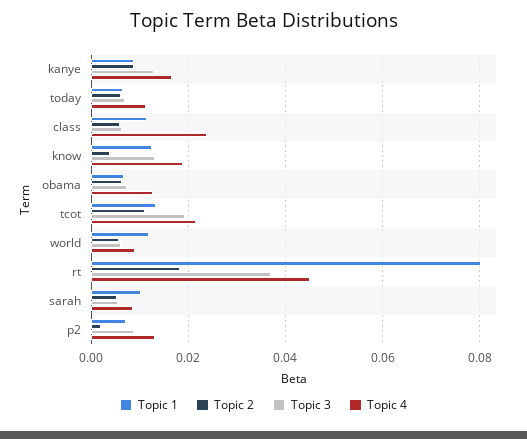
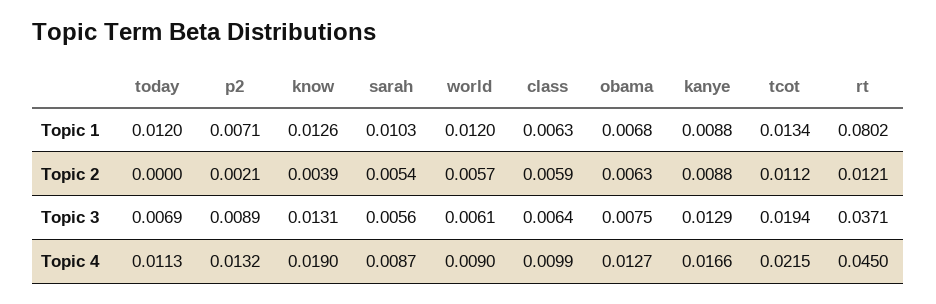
  {
    "Topic 1": {
      "kanye": 0.0088,
-     "today": 0.006,
+     "today": 0.012,
-     "class": 0.012,
+     "class": 0.0063,
      "know": 0.0126,
      "obama": 0.0068,
      "tcot": 0.0134,
      "world": 0.012,
      "rt": 0.0802,
      "sarah": 0.0103,
      "p2": 0.0071
    },
    "Topic 2": {
      "kanye": 0.0088,
-     "today": 0.006,
+     "today": 0,
      "class": 0.0059,
      "know": 0.0039,
      "obama": 0.0063,
      "tcot": 0.0112,
      "world": 0.0057,
-     "rt": 0.018,
+     "rt": 0.0121,
      "sarah": 0.0054,
      "p2": 0.0021
    },
    "Topic 3": {
      "kanye": 0.0129,
      "today": 0.0069,
      "class": 0.0064,
      "know": 0.0131,
      "obama": 0.0075,
      "tcot": 0.0194,
      "world": 0.0061,
      "rt": 0.0371,
      "sarah": 0.0056,
      "p2": 0.0089
    },
    "Topic 4": {
      "kanye": 0.0166,
      "today": 0.0113,
-     "class": 0.024,
+     "class": 0.0099,
      "know": 0.019,
      "obama": 0.0127,
      "tcot": 0.0215,
      "world": 0.009,
      "rt": 0.045,
      "sarah": 0.0087,
      "p2": 0.0132
    }
  }

